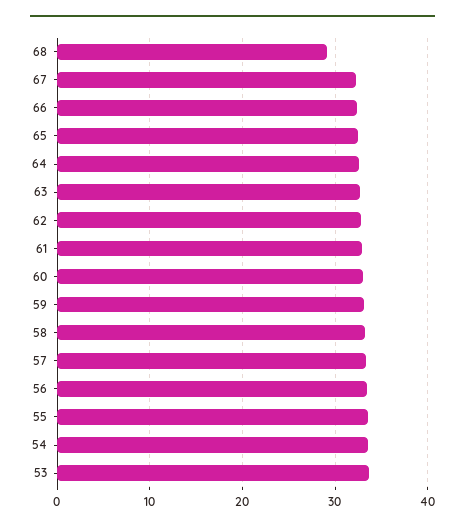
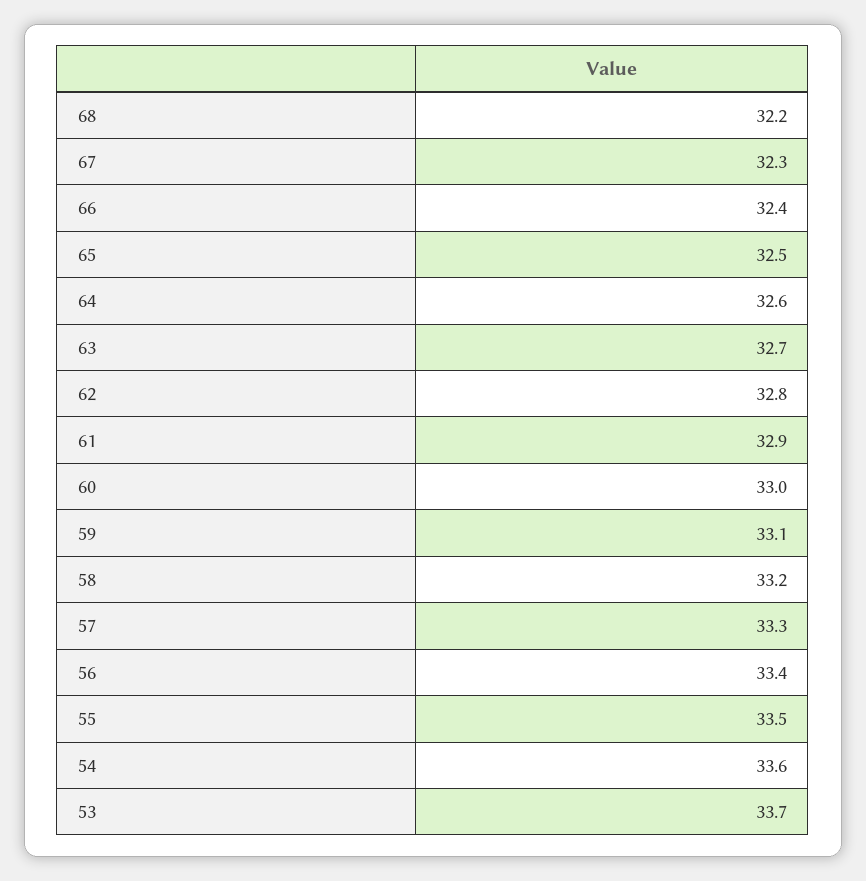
  {
-   "68": 29,
+   "68": 32.2,
    "67": 32.3,
    "66": 32.4,
    "65": 32.5,
    "64": 32.6,
    "63": 32.7,
    "62": 32.8,
    "61": 32.9,
    "60": 33,
    "59": 33.1,
    "58": 33.2,
    "57": 33.3,
    "56": 33.4,
    "55": 33.5,
    "54": 33.6,
    "53": 33.7
  }

